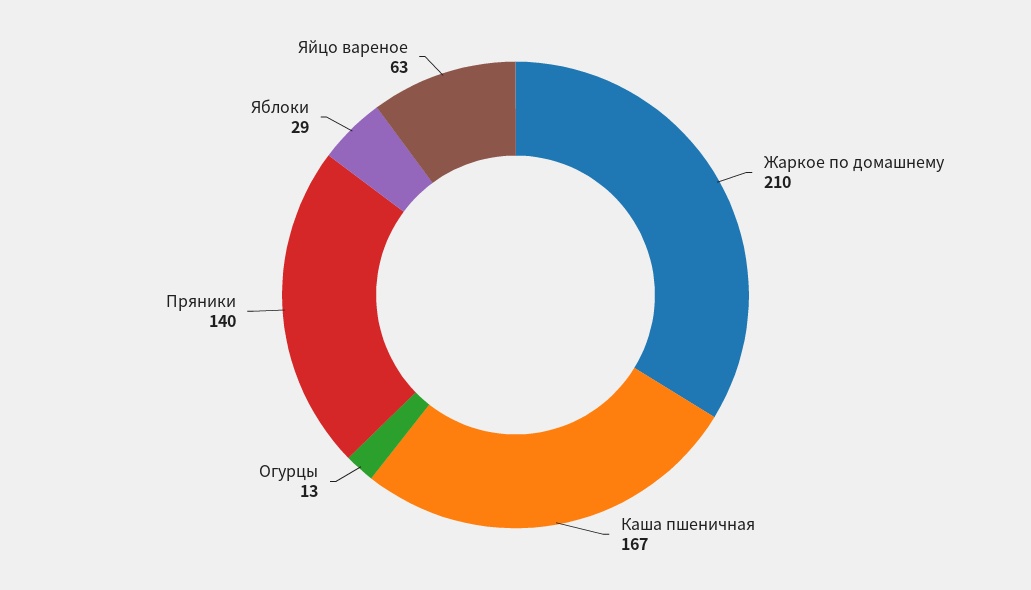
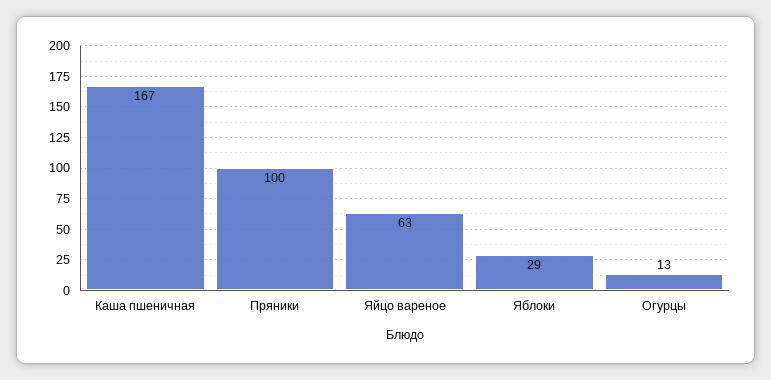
  {
-   "Жаркое по домашнему": 210,
    "Каша пшеничная": 167,
    "Огурцы": 13,
-   "Пряники": 140,
+   "Пряники": 100,
    "Яблоки": 29,
    "Яйцо вареное": 63
  }

